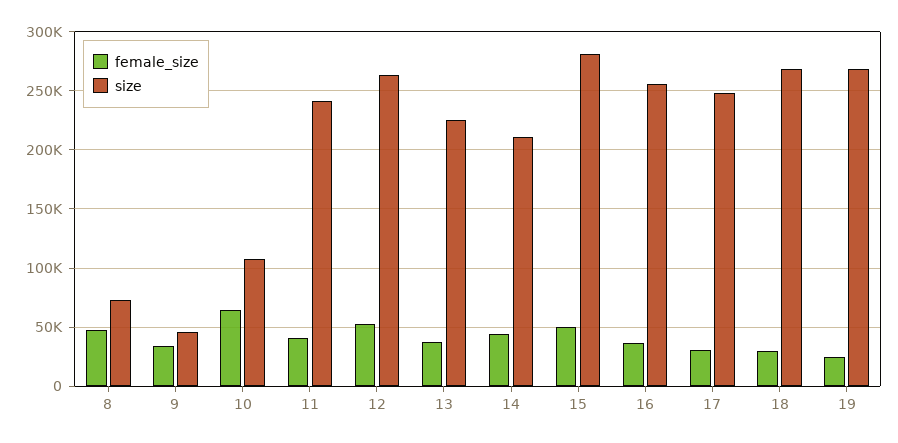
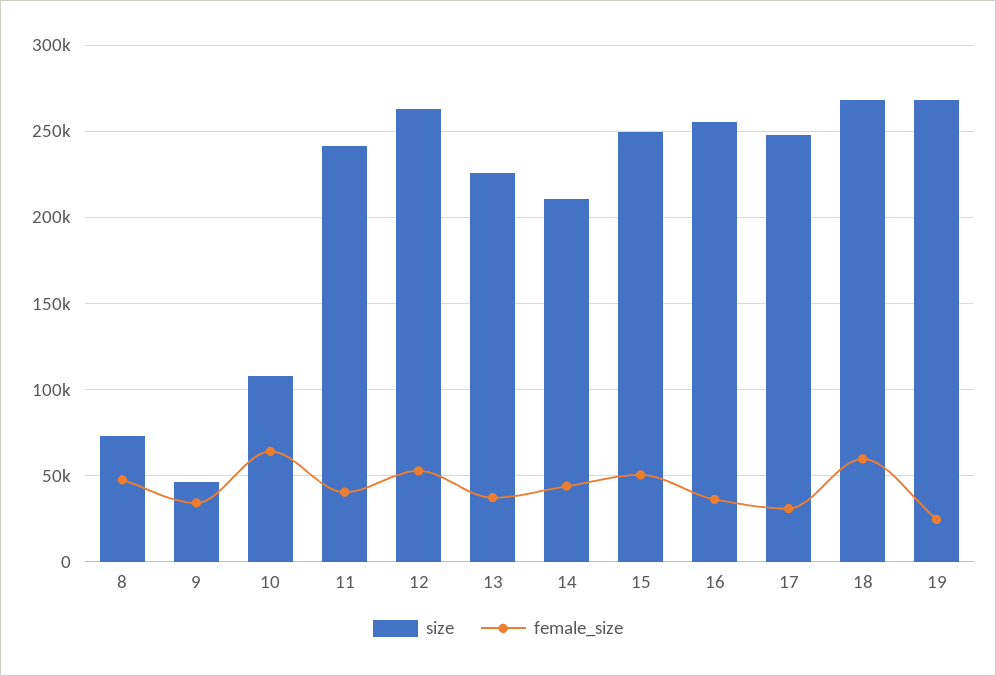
  {
    "female_size": {
      "8": 50000,
      "9": 35000,
      "10": 65000,
      "11": 40000,
      "12": 55000,
      "13": 35000,
      "14": 45000,
      "15": 50000,
      "16": 35000,
      "17": 30000,
-     "18": 30000,
+     "18": 60000,
      "19": 25000
    },
    "size": {
      "8": 75000,
      "9": 45000,
      "10": 110000,
      "11": 240000,
      "12": 265000,
      "13": 225000,
      "14": 210000,
-     "15": 280000,
+     "15": 250000,
      "16": 255000,
      "17": 250000,
      "18": 270000,
      "19": 270000
    }
  }

